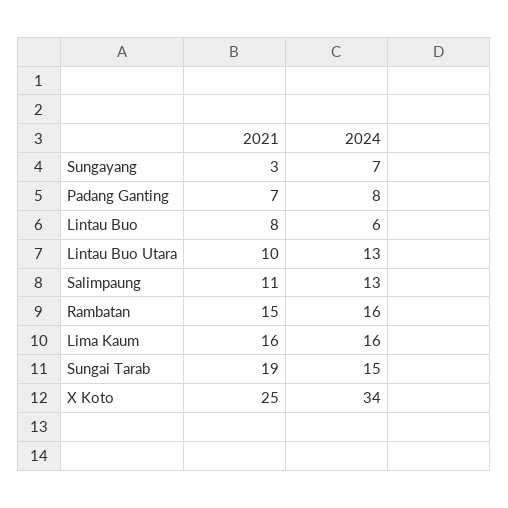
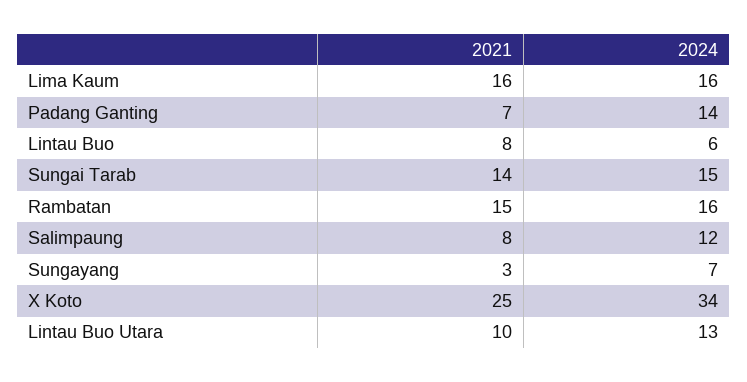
  {
    "2021": {
      "Sungayang": 3,
      "Padang Ganting": 7,
      "Lintau Buo": 8,
      "Lintau Buo Utara": 10,
-     "Salimpaung": 11,
+     "Salimpaung": 8,
      "Rambatan": 15,
      "Lima Kaum": 16,
-     "Sungai Tarab": 19,
+     "Sungai Tarab": 14,
      "X Koto": 25
    },
    "2024": {
      "Sungayang": 7,
-     "Padang Ganting": 8,
+     "Padang Ganting": 14,
      "Lintau Buo": 6,
      "Lintau Buo Utara": 13,
-     "Salimpaung": 13,
+     "Salimpaung": 12,
      "Rambatan": 16,
      "Lima Kaum": 16,
      "Sungai Tarab": 15,
      "X Koto": 34
    }
  }

